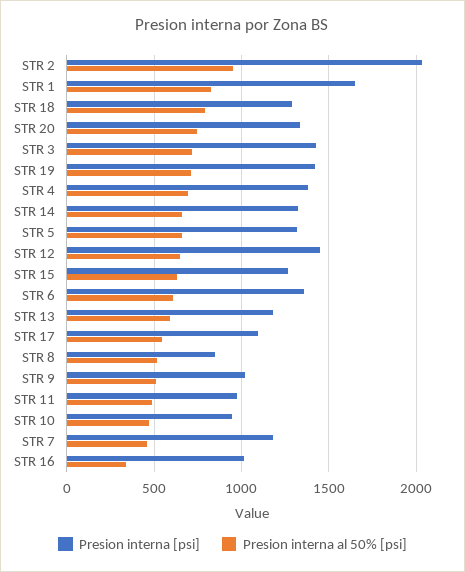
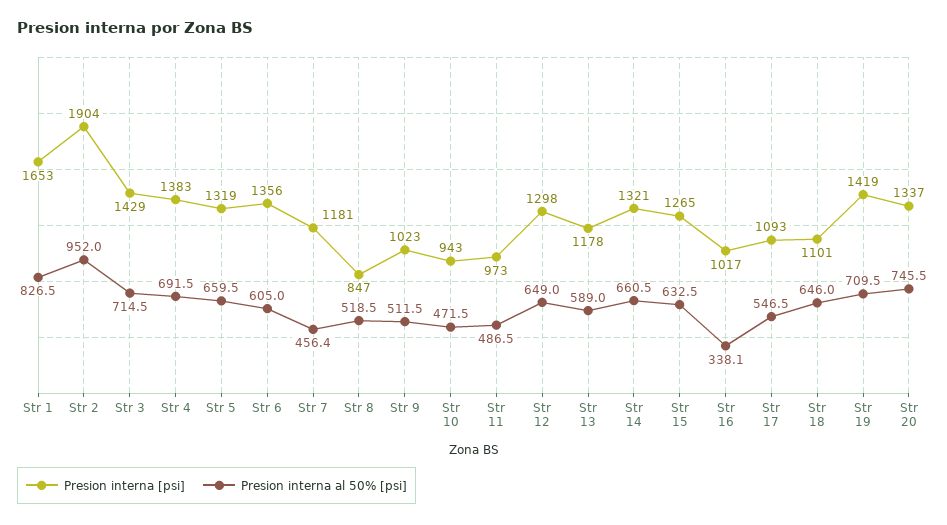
  {
    "Presion interna [psi]": {
-     "STR 2": 2050,
+     "STR 2": 1904,
      "STR 1": 1653,
-     "STR 18": 1300,
+     "STR 18": 1101,
      "STR 20": 1337,
      "STR 3": 1429,
      "STR 19": 1419,
      "STR 4": 1383,
      "STR 14": 1321,
      "STR 5": 1319,
-     "STR 12": 1450,
+     "STR 12": 1298,
      "STR 15": 1265,
      "STR 6": 1356,
      "STR 13": 1178,
      "STR 17": 1093,
      "STR 8": 847,
      "STR 9": 1023,
      "STR 11": 973,
      "STR 10": 943,
      "STR 7": 1181,
      "STR 16": 1017
    },
    "Presion interna al 50% [psi]": {
      "STR 2": 952,
      "STR 1": 826.5,
-     "STR 18": 800,
+     "STR 18": 646,
      "STR 20": 745.5,
      "STR 3": 714.5,
      "STR 19": 709.5,
      "STR 4": 691.5,
      "STR 14": 660.5,
      "STR 5": 659.5,
      "STR 12": 649,
      "STR 15": 632.5,
      "STR 6": 605,
      "STR 13": 589,
      "STR 17": 546.5,
      "STR 8": 518.5,
      "STR 9": 511.5,
      "STR 11": 486.5,
      "STR 10": 471.5,
      "STR 7": 456.4,
      "STR 16": 338.1
    }
  }

